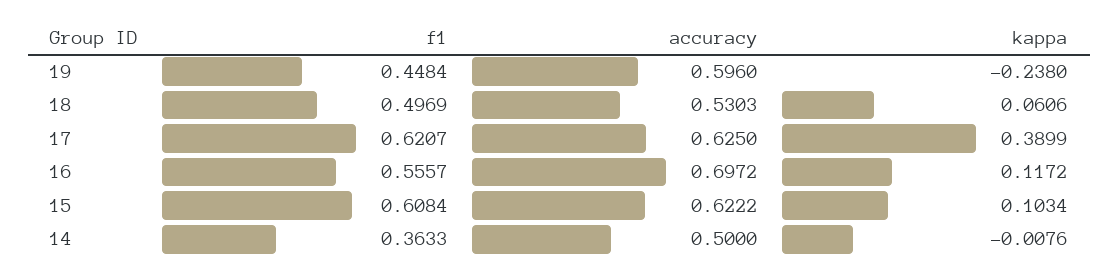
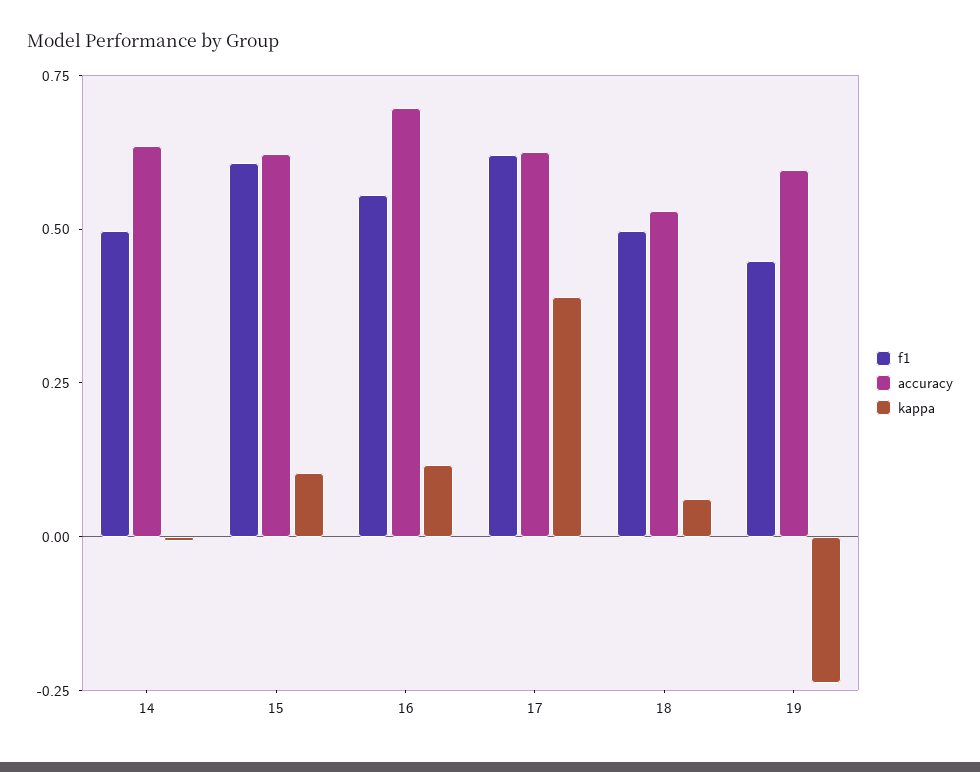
  {
    "f1": {
      "19": 0.4484,
      "18": 0.4969,
      "17": 0.6207,
      "16": 0.5557,
      "15": 0.6084,
-     "14": 0.3633
+     "14": 0.5
    },
    "accuracy": {
      "19": 0.596,
      "18": 0.5303,
      "17": 0.625,
      "16": 0.6972,
      "15": 0.6222,
-     "14": 0.5
+     "14": 0.65
    },
    "kappa": {
      "19": -0.238,
      "18": 0.0606,
      "17": 0.3899,
      "16": 0.1172,
      "15": 0.1034,
      "14": -0.0076
    }
  }

